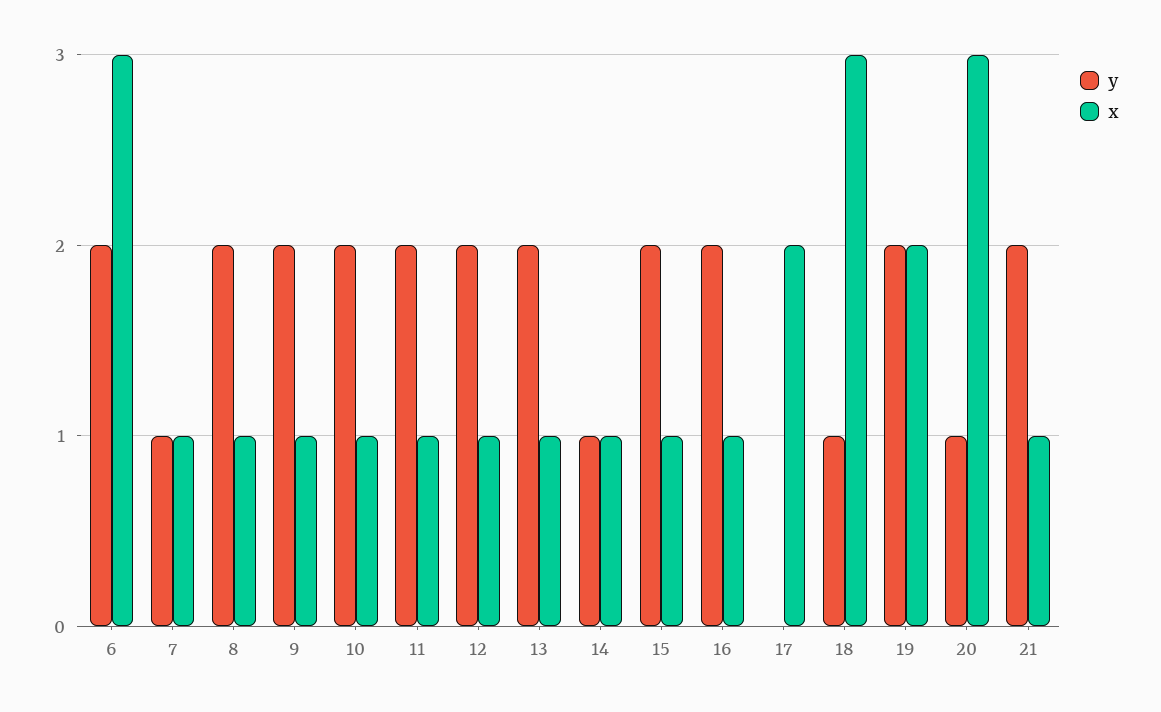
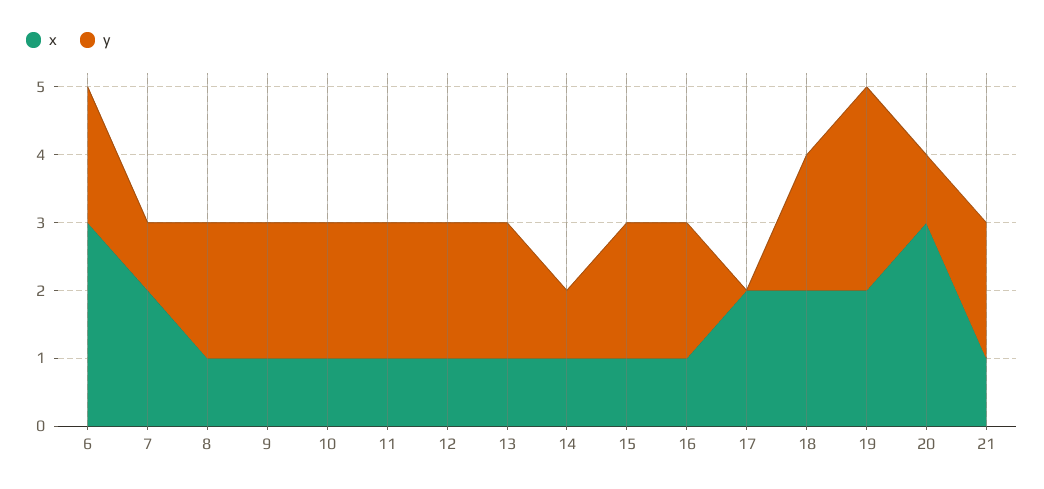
  {
    "y": {
      "6": 2,
      "7": 1,
      "8": 2,
      "9": 2,
      "10": 2,
      "11": 2,
      "12": 2,
      "13": 2,
      "14": 1,
      "15": 2,
      "16": 2,
      "17": 0,
-     "18": 1,
+     "18": 2,
-     "19": 2,
+     "19": 3,
      "20": 1,
      "21": 2
    },
    "x": {
      "6": 3,
-     "7": 1,
+     "7": 2,
      "8": 1,
      "9": 1,
      "10": 1,
      "11": 1,
      "12": 1,
      "13": 1,
      "14": 1,
      "15": 1,
      "16": 1,
      "17": 2,
-     "18": 3,
+     "18": 2,
      "19": 2,
      "20": 3,
      "21": 1
    }
  }

